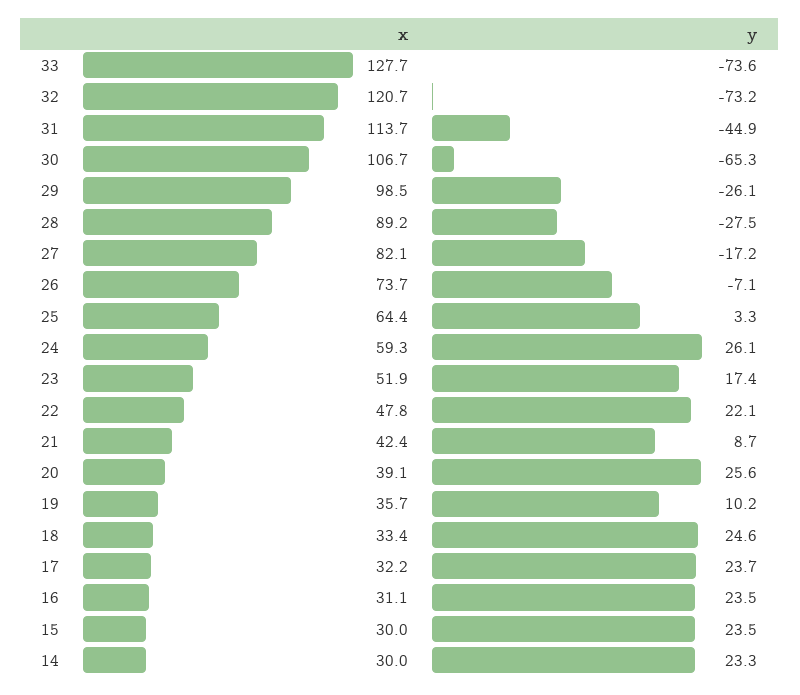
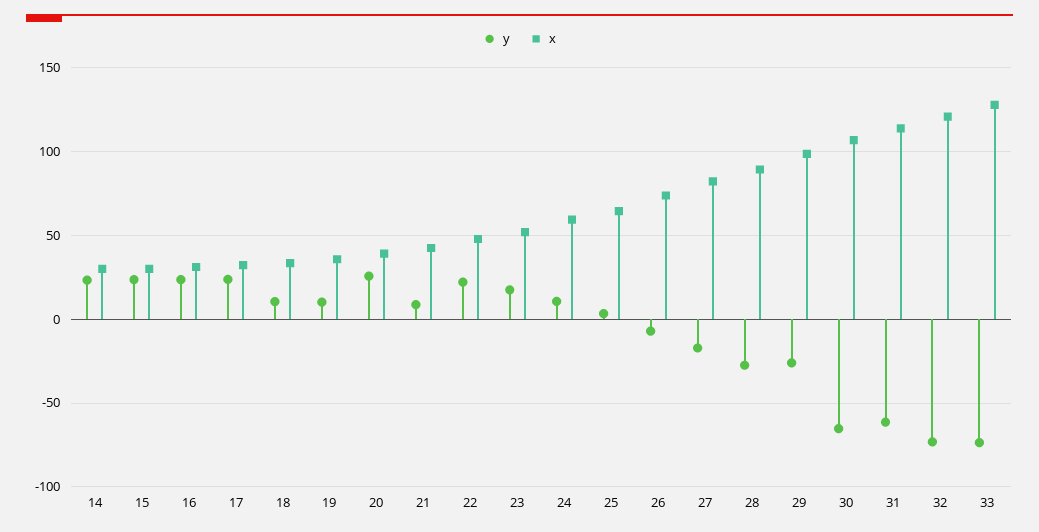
  {
    "x": {
      "33": 127.7,
      "32": 120.7,
      "31": 113.7,
      "30": 106.7,
      "29": 98.5,
      "28": 89.2,
      "27": 82.1,
      "26": 73.7,
      "25": 64.4,
      "24": 59.3,
      "23": 51.9,
      "22": 47.8,
      "21": 42.4,
      "20": 39.1,
      "19": 35.7,
      "18": 33.4,
      "17": 32.2,
      "16": 31.1,
      "15": 30,
      "14": 30
    },
    "y": {
      "33": -73.6,
      "32": -73.2,
-     "31": -44.9,
+     "31": -60,
      "30": -65.3,
      "29": -26.1,
      "28": -27.5,
      "27": -17.2,
      "26": -7.1,
      "25": 3.3,
-     "24": 26.1,
+     "24": 10,
      "23": 17.4,
      "22": 22.1,
      "21": 8.7,
      "20": 25.6,
      "19": 10.2,
-     "18": 24.6,
+     "18": 10,
      "17": 23.7,
      "16": 23.5,
      "15": 23.5,
      "14": 23.3
    }
  }

